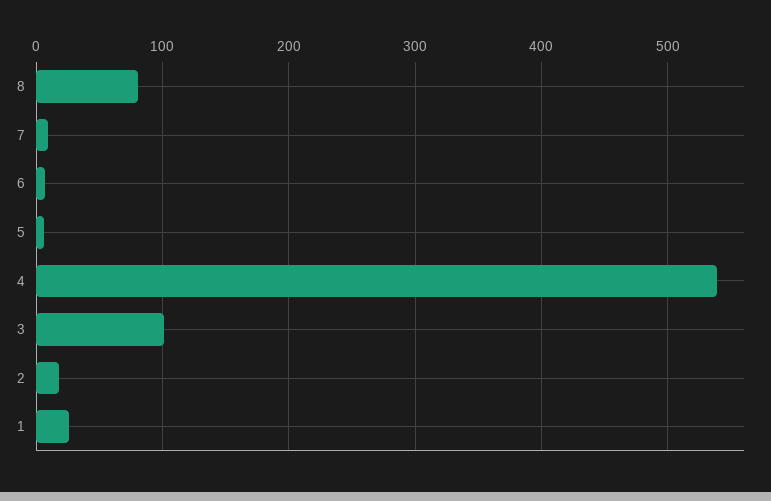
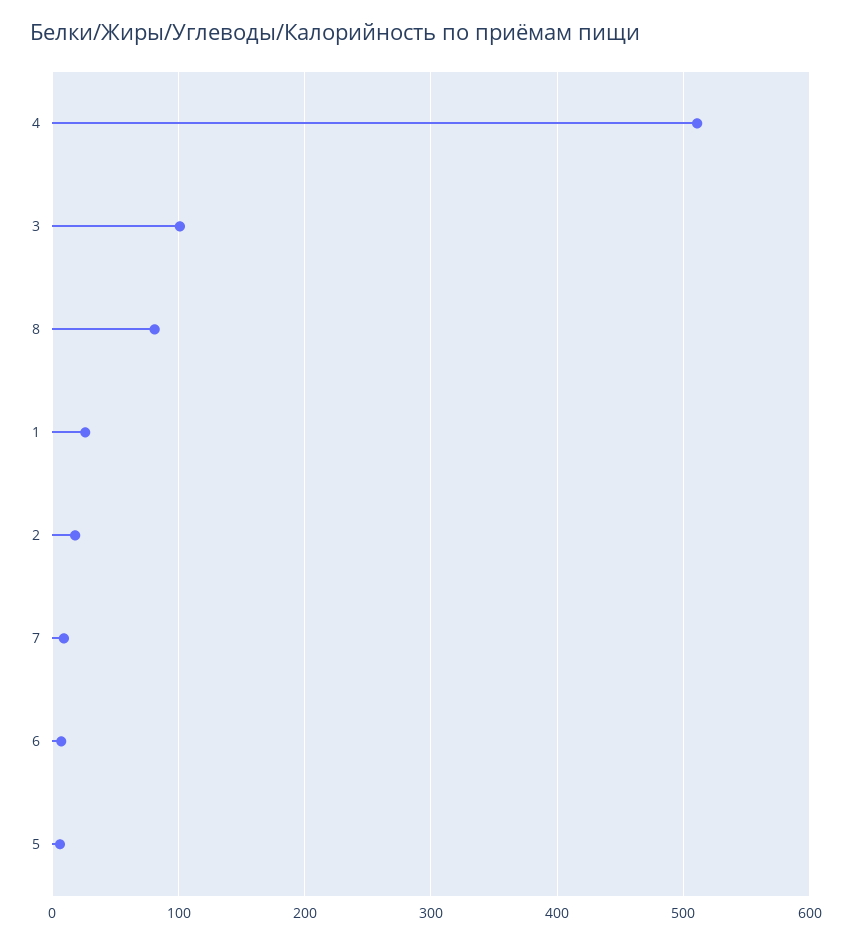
  {
    "8": 80,
    "7": 10,
    "6": 10,
    "5": 10,
-   "4": 540,
+   "4": 510,
    "3": 100,
    "2": 20,
    "1": 30
  }

